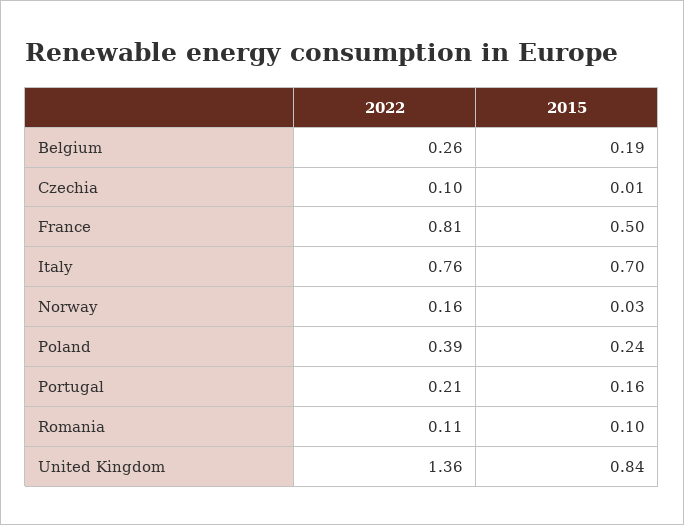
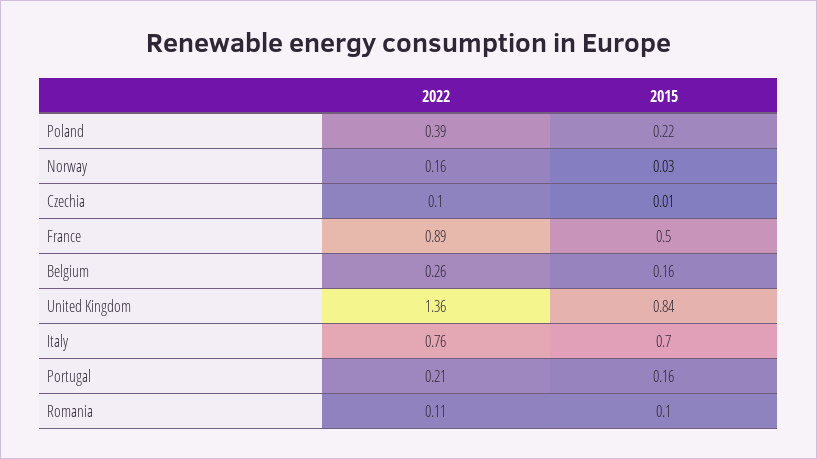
  {
    "2022": {
      "Belgium": 0.26,
      "Czechia": 0.1,
-     "France": 0.81,
+     "France": 0.89,
      "Italy": 0.76,
      "Norway": 0.16,
      "Poland": 0.39,
      "Portugal": 0.21,
      "Romania": 0.11,
      "United Kingdom": 1.36
    },
    "2015": {
-     "Belgium": 0.19,
+     "Belgium": 0.16,
      "Czechia": 0.01,
      "France": 0.5,
      "Italy": 0.7,
      "Norway": 0.03,
-     "Poland": 0.24,
+     "Poland": 0.22,
      "Portugal": 0.16,
      "Romania": 0.1,
      "United Kingdom": 0.84
    }
  }

